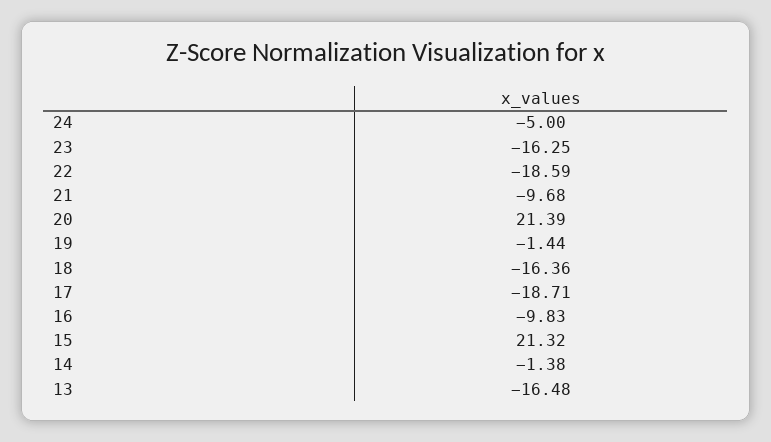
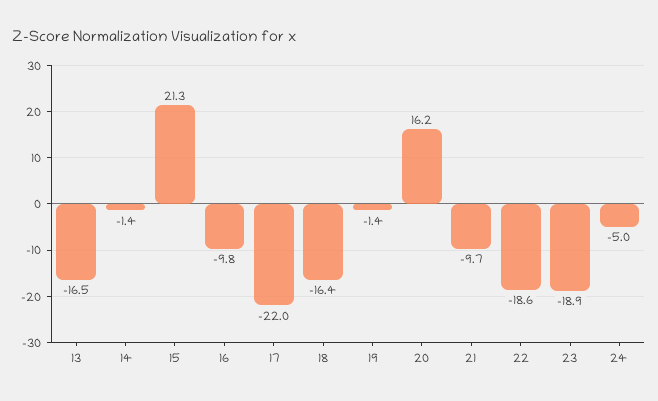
  {
    "24": -5,
-   "23": -16.25,
+   "23": -18.9,
    "22": -18.59,
    "21": -9.68,
-   "20": 21.39,
+   "20": 16.2,
    "19": -1.44,
    "18": -16.36,
-   "17": -18.71,
+   "17": -22,
    "16": -9.83,
    "15": 21.32,
    "14": -1.38,
    "13": -16.48
  }

